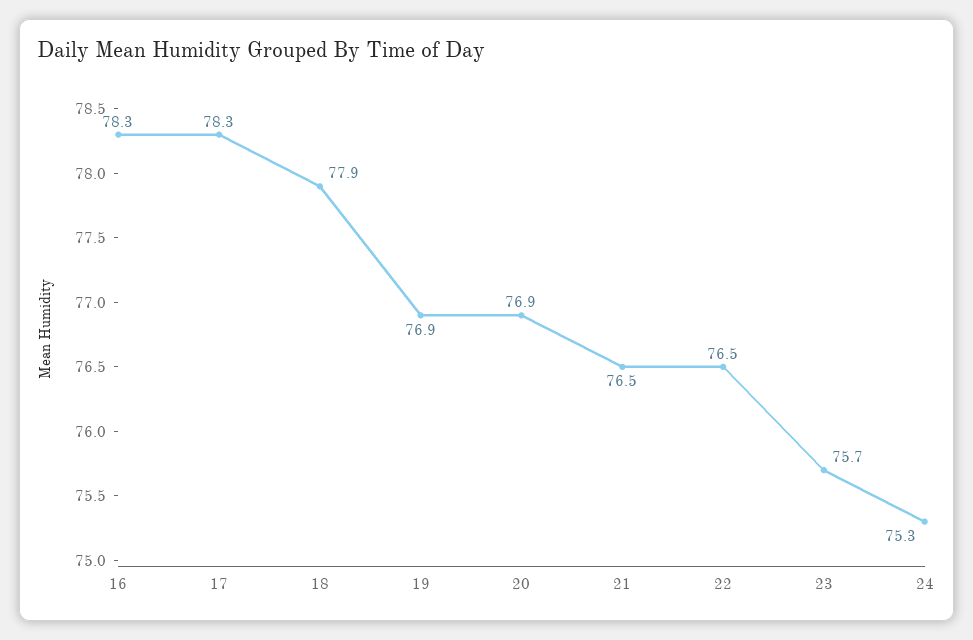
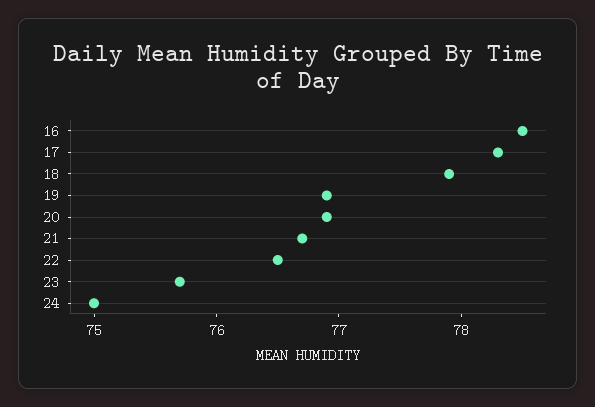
  {
-   "16": 78.3,
+   "16": 78.5,
    "17": 78.3,
    "18": 77.9,
    "19": 76.9,
    "20": 76.9,
-   "21": 76.5,
+   "21": 76.7,
    "22": 76.5,
    "23": 75.7,
-   "24": 75.3
+   "24": 75
  }

